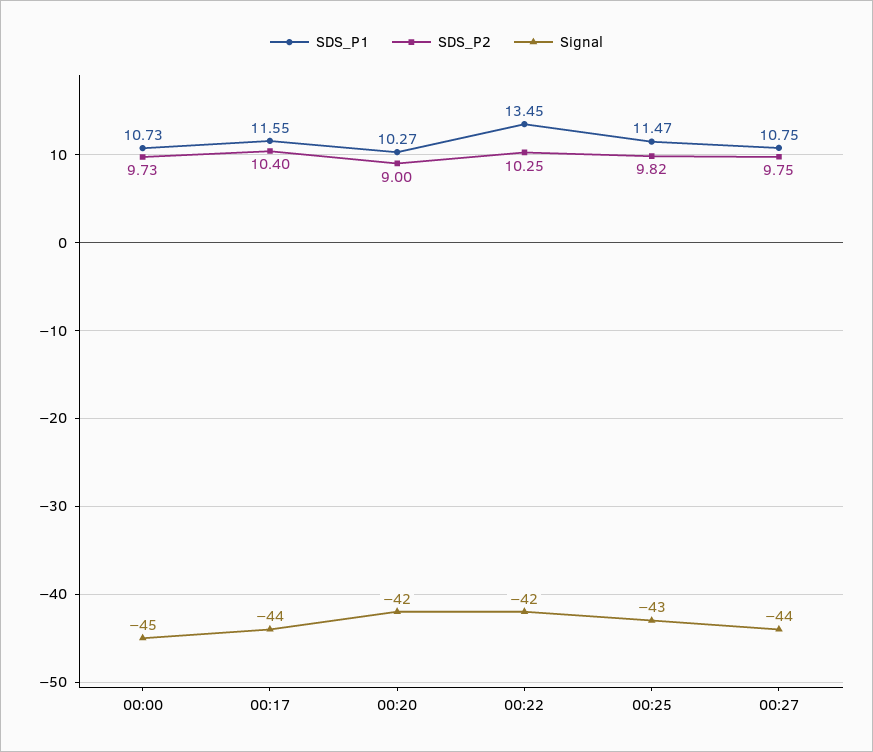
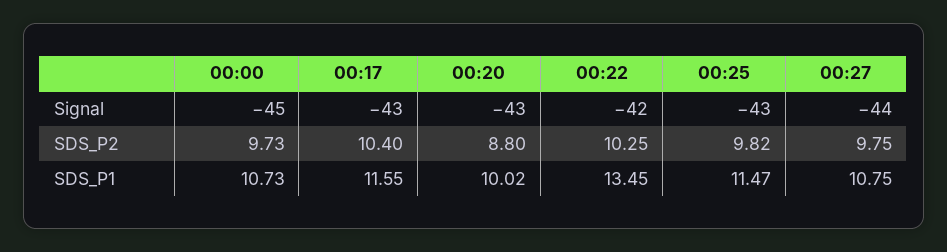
  {
    "SDS_P1": {
      "00:00": 10.73,
      "00:17": 11.55,
-     "00:20": 10.27,
+     "00:20": 10.02,
      "00:22": 13.45,
      "00:25": 11.47,
      "00:27": 10.75
    },
    "SDS_P2": {
      "00:00": 9.73,
      "00:17": 10.4,
-     "00:20": 9,
+     "00:20": 8.8,
      "00:22": 10.25,
      "00:25": 9.82,
      "00:27": 9.75
    },
    "Signal": {
      "00:00": -45,
-     "00:17": -44,
+     "00:17": -43,
-     "00:20": -42,
+     "00:20": -43,
      "00:22": -42,
      "00:25": -43,
      "00:27": -44
    }
  }

